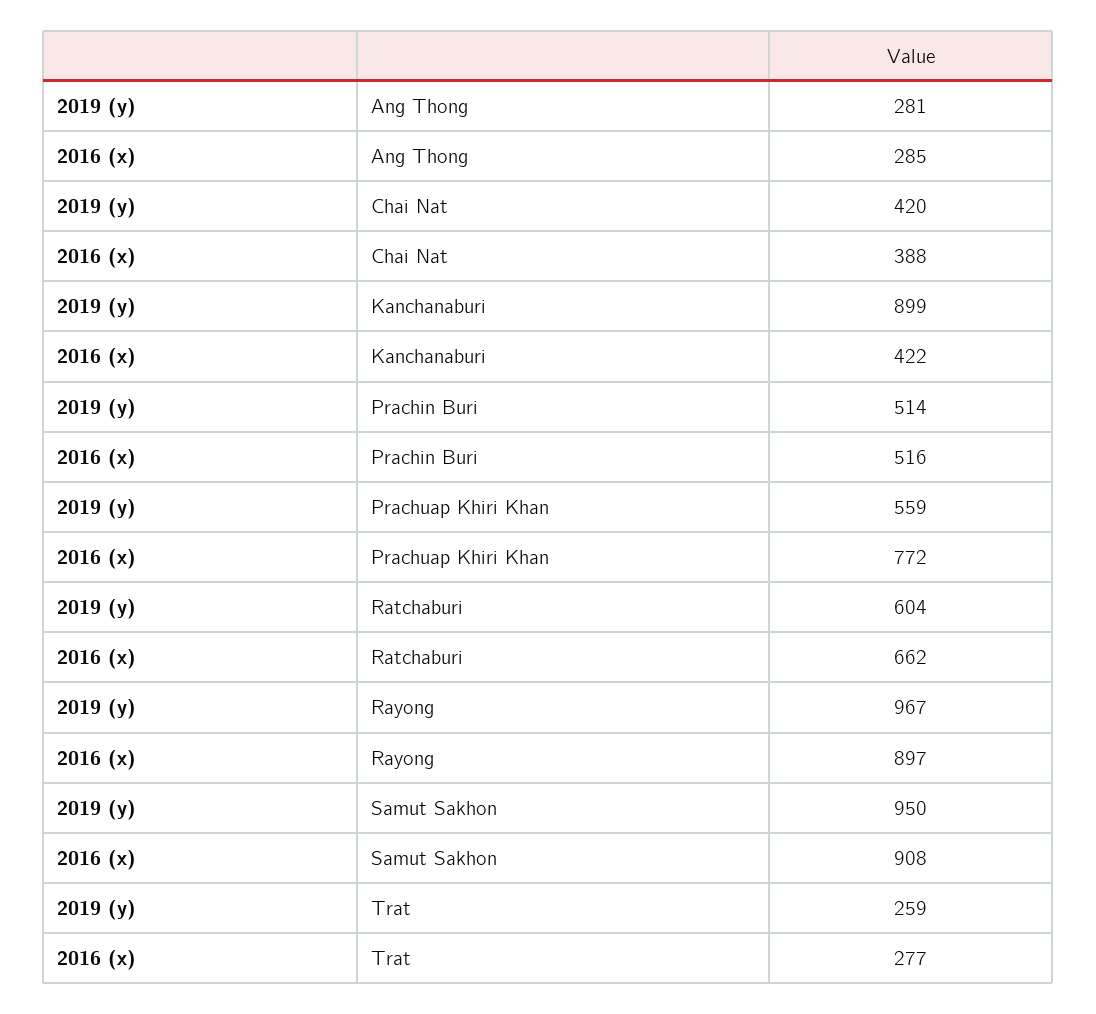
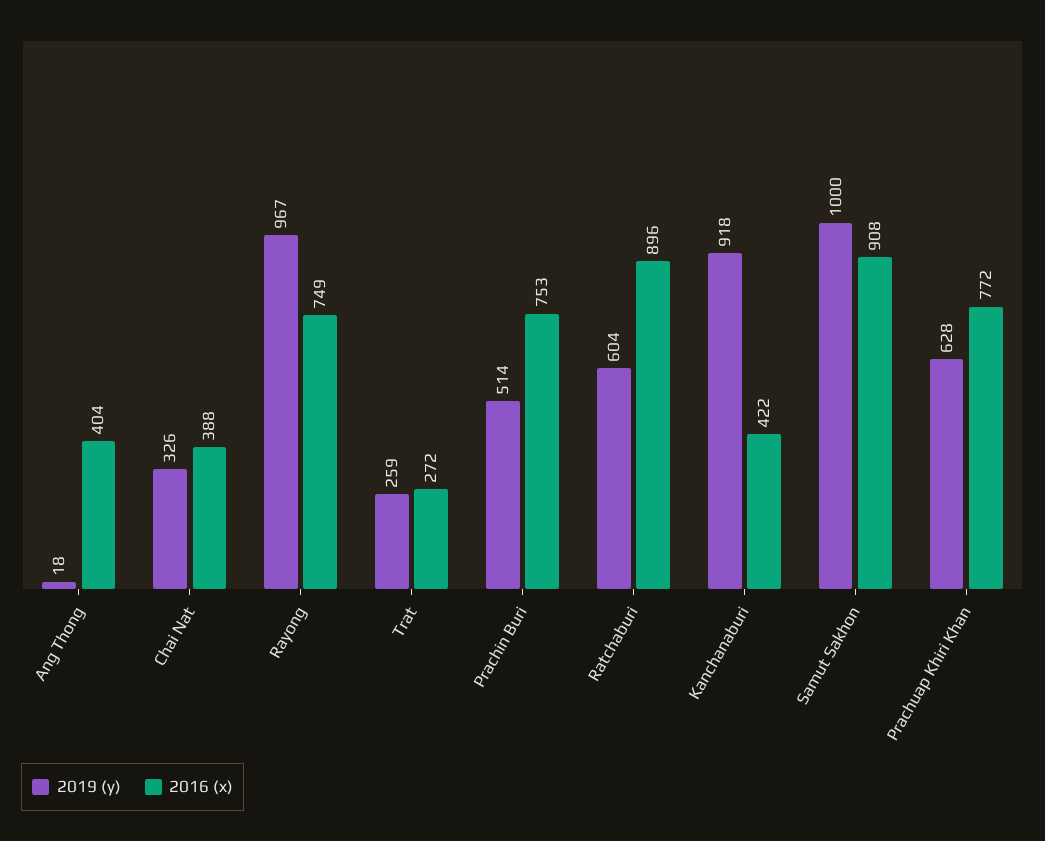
  {
    "2019 (y)": {
-     "Ang Thong": 281,
+     "Ang Thong": 18,
-     "Chai Nat": 420,
+     "Chai Nat": 326,
-     "Kanchanaburi": 899,
+     "Kanchanaburi": 918,
      "Prachin Buri": 514,
-     "Prachuap Khiri Khan": 559,
+     "Prachuap Khiri Khan": 628,
      "Ratchaburi": 604,
      "Rayong": 967,
-     "Samut Sakhon": 950,
+     "Samut Sakhon": 1000,
      "Trat": 259
    },
    "2016 (x)": {
-     "Ang Thong": 285,
+     "Ang Thong": 404,
      "Chai Nat": 388,
      "Kanchanaburi": 422,
-     "Prachin Buri": 516,
+     "Prachin Buri": 753,
      "Prachuap Khiri Khan": 772,
-     "Ratchaburi": 662,
+     "Ratchaburi": 896,
-     "Rayong": 897,
+     "Rayong": 749,
      "Samut Sakhon": 908,
-     "Trat": 277
+     "Trat": 272
    }
  }

